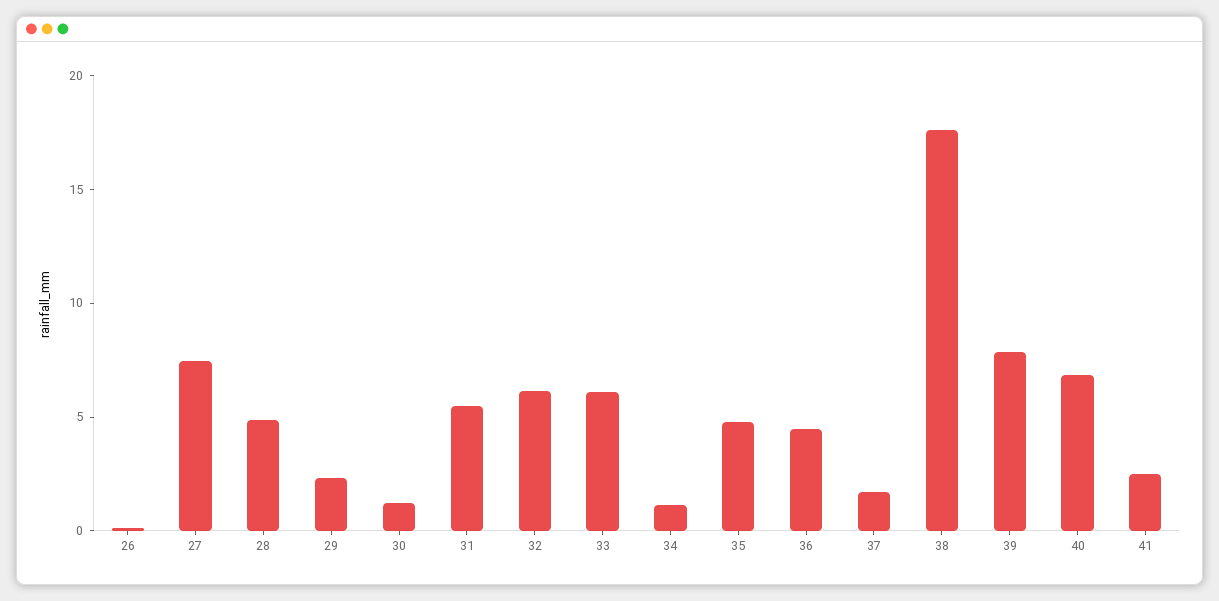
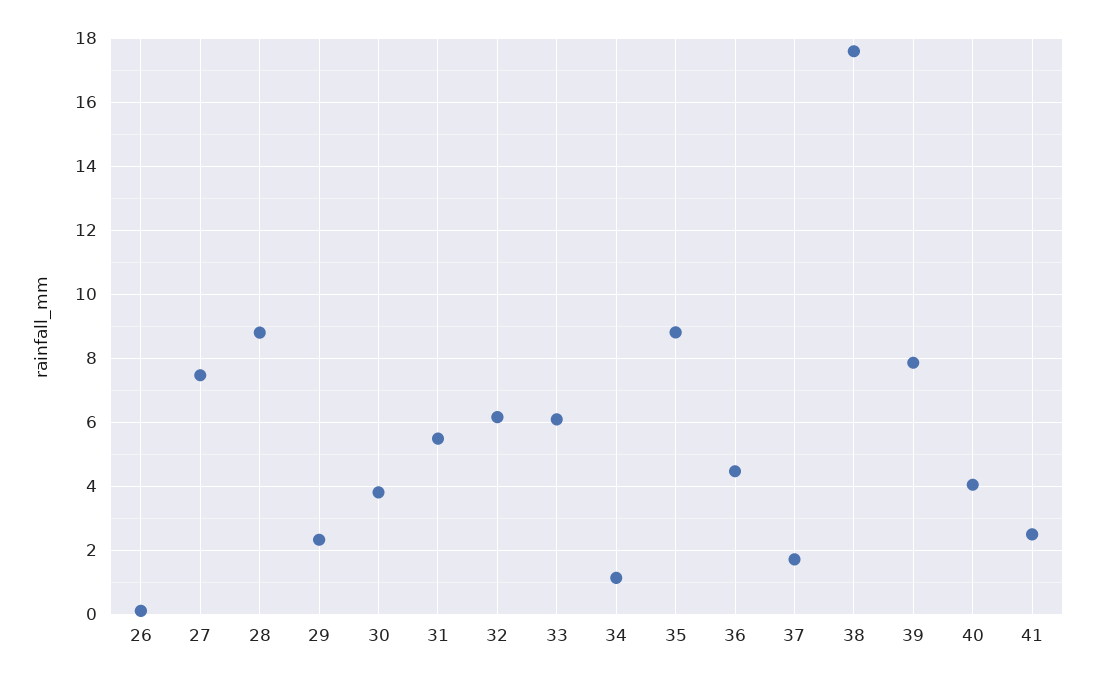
  {
    "26": 0.2,
    "27": 7.4,
-   "28": 5,
+   "28": 8.8,
    "29": 2.4,
-   "30": 1,
+   "30": 3.8,
    "31": 5.4,
    "32": 6.2,
    "33": 6,
    "34": 1.2,
-   "35": 5,
+   "35": 8.8,
    "36": 4.4,
    "37": 1.8,
    "38": 17.6,
    "39": 7.8,
-   "40": 7,
+   "40": 4,
    "41": 2.6
  }

